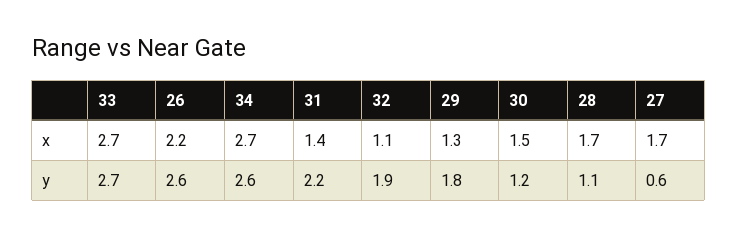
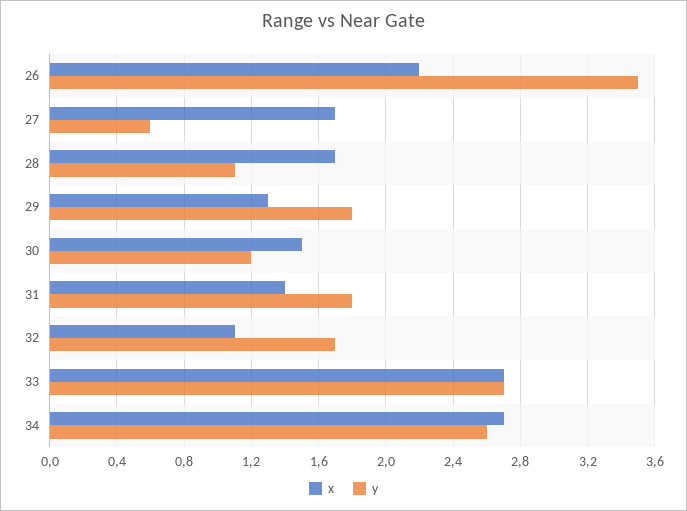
  {
    "x": {
      "33": 2.7,
      "26": 2.2,
      "34": 2.7,
      "31": 1.4,
      "32": 1.1,
      "29": 1.3,
      "30": 1.5,
      "28": 1.7,
      "27": 1.7
    },
    "y": {
      "33": 2.7,
-     "26": 2.6,
+     "26": 3.5,
      "34": 2.6,
-     "31": 2.2,
+     "31": 1.8,
-     "32": 1.9,
+     "32": 1.7,
      "29": 1.8,
      "30": 1.2,
      "28": 1.1,
      "27": 0.6
    }
  }

